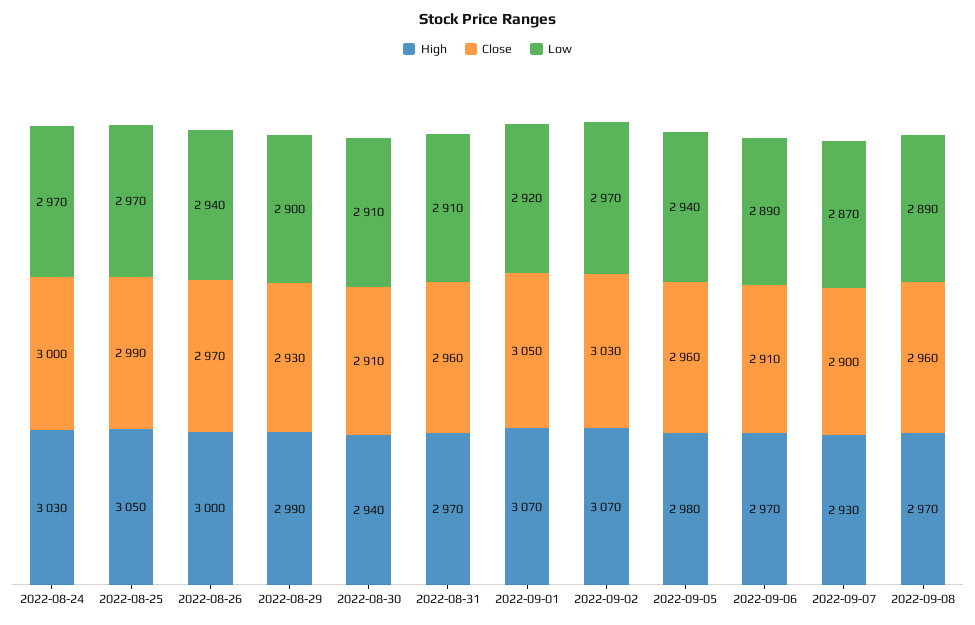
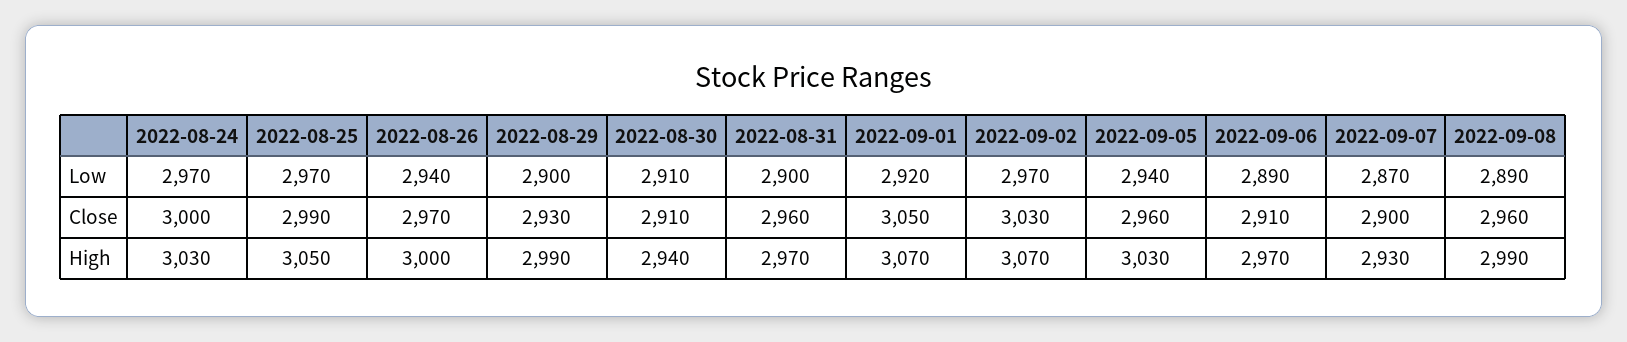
  {
    "High": {
      "2022-08-24": 3030,
      "2022-08-25": 3050,
      "2022-08-26": 3000,
      "2022-08-29": 2990,
      "2022-08-30": 2940,
      "2022-08-31": 2970,
      "2022-09-01": 3070,
      "2022-09-02": 3070,
-     "2022-09-05": 2980,
+     "2022-09-05": 3030,
      "2022-09-06": 2970,
      "2022-09-07": 2930,
-     "2022-09-08": 2970
+     "2022-09-08": 2990
    },
    "Close": {
      "2022-08-24": 3000,
      "2022-08-25": 2990,
      "2022-08-26": 2970,
      "2022-08-29": 2930,
      "2022-08-30": 2910,
      "2022-08-31": 2960,
      "2022-09-01": 3050,
      "2022-09-02": 3030,
      "2022-09-05": 2960,
      "2022-09-06": 2910,
      "2022-09-07": 2900,
      "2022-09-08": 2960
    },
    "Low": {
      "2022-08-24": 2970,
      "2022-08-25": 2970,
      "2022-08-26": 2940,
      "2022-08-29": 2900,
      "2022-08-30": 2910,
-     "2022-08-31": 2910,
+     "2022-08-31": 2900,
      "2022-09-01": 2920,
      "2022-09-02": 2970,
      "2022-09-05": 2940,
      "2022-09-06": 2890,
      "2022-09-07": 2870,
      "2022-09-08": 2890
    }
  }

